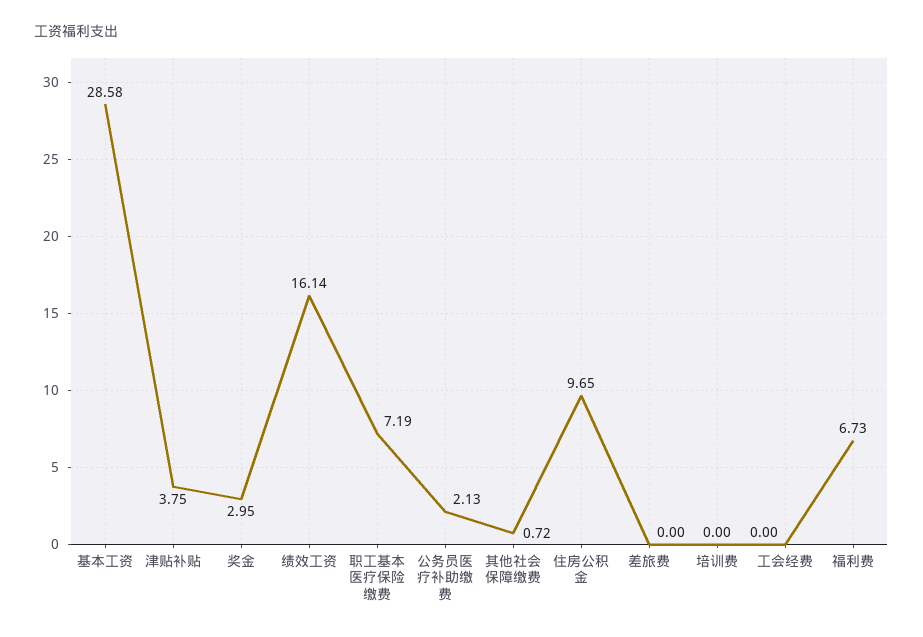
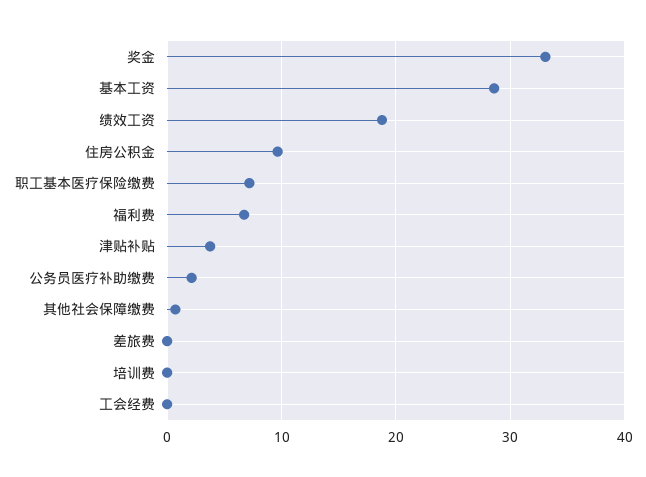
  {
    "基本工资": 28.58,
    "津贴补贴": 3.75,
-   "奖金": 2.95,
+   "奖金": 33,
-   "绩效工资": 16.14,
+   "绩效工资": 19,
    "职工基本医疗保险缴费": 7.19,
    "公务员医疗补助缴费": 2.13,
    "其他社会保障缴费": 0.72,
    "住房公积金": 9.65,
    "差旅费": 0,
    "培训费": 0,
    "工会经费": 0,
    "福利费": 6.73
  }

